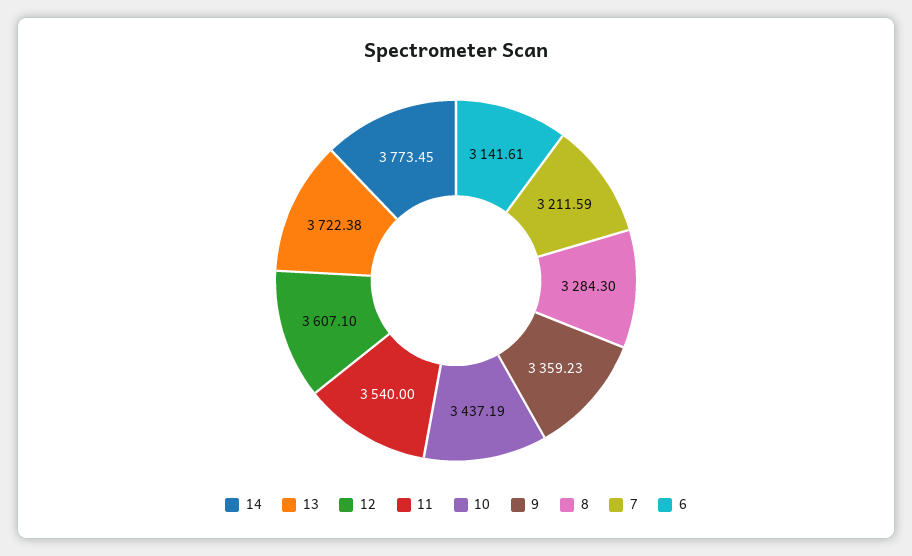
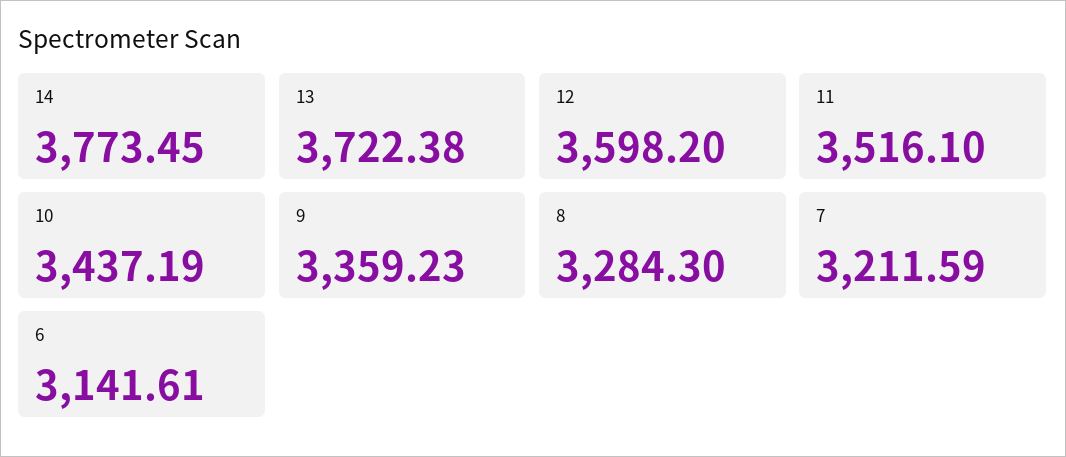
  {
    "14": 3773.45,
    "13": 3722.38,
-   "12": 3607.1,
+   "12": 3598.2,
-   "11": 3540,
+   "11": 3516.1,
    "10": 3437.19,
    "9": 3359.23,
    "8": 3284.3,
    "7": 3211.59,
    "6": 3141.61
  }

